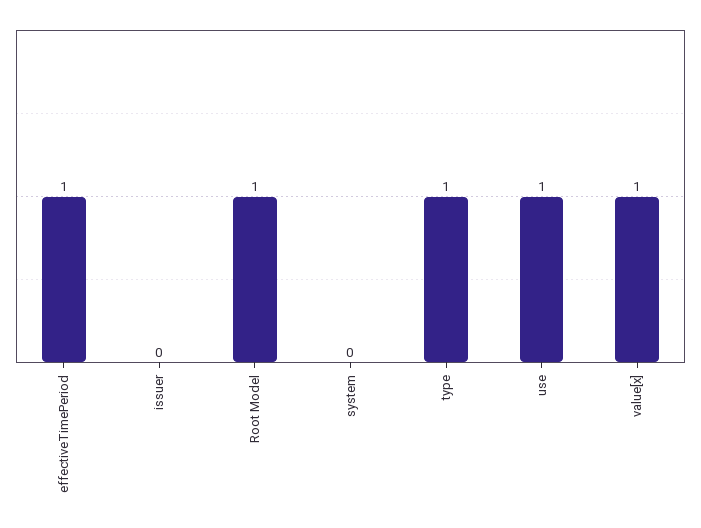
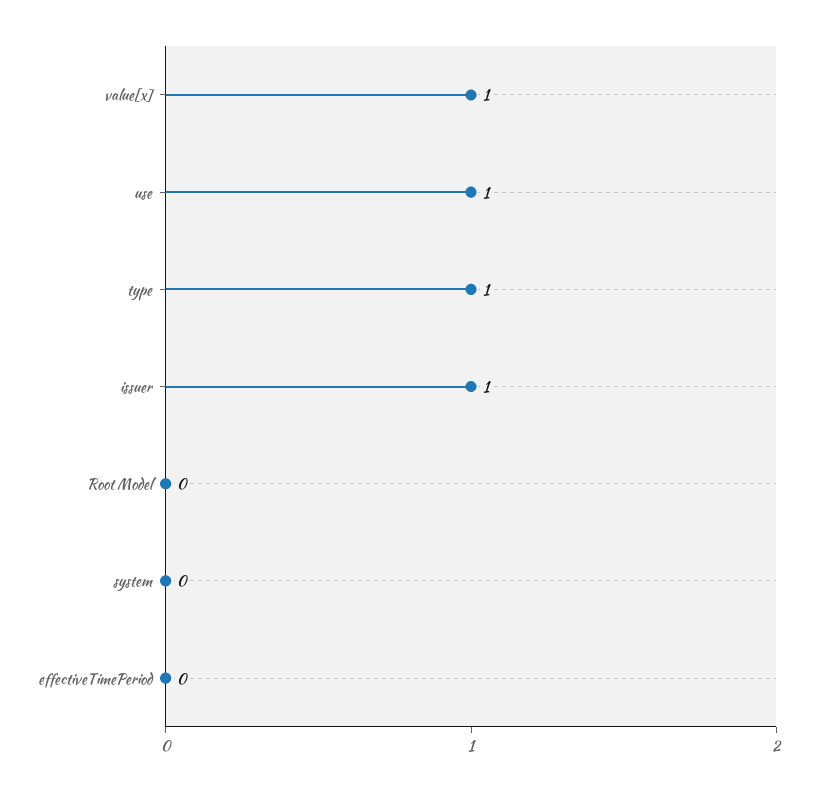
  {
-   "effectiveTimePeriod": 1,
+   "effectiveTimePeriod": 0,
-   "issuer": 0,
+   "issuer": 1,
-   "Root Model": 1,
+   "Root Model": 0,
    "system": 0,
    "type": 1,
    "use": 1,
    "value[x]": 1
  }

